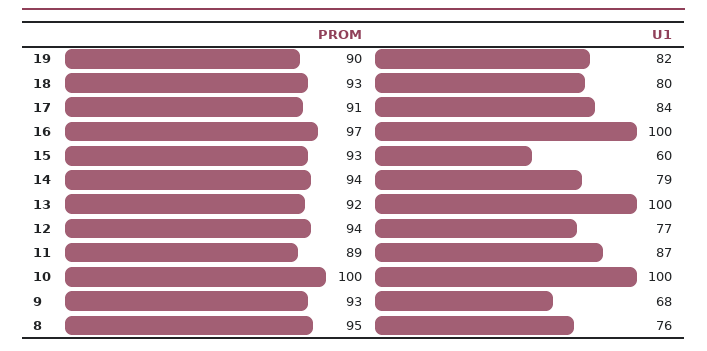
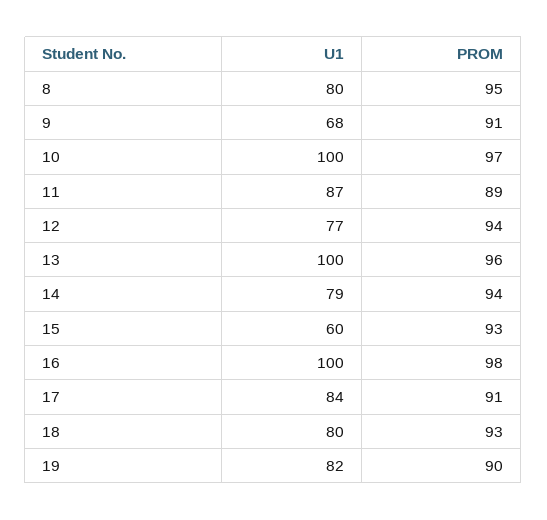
  {
    "PROM": {
      "19": 90,
      "18": 93,
      "17": 91,
-     "16": 97,
+     "16": 98,
      "15": 93,
      "14": 94,
-     "13": 92,
+     "13": 96,
      "12": 94,
      "11": 89,
-     "10": 100,
+     "10": 97,
-     "9": 93,
+     "9": 91,
      "8": 95
    },
    "U1": {
      "19": 82,
      "18": 80,
      "17": 84,
      "16": 100,
      "15": 60,
      "14": 79,
      "13": 100,
      "12": 77,
      "11": 87,
      "10": 100,
      "9": 68,
-     "8": 76
+     "8": 80
    }
  }

